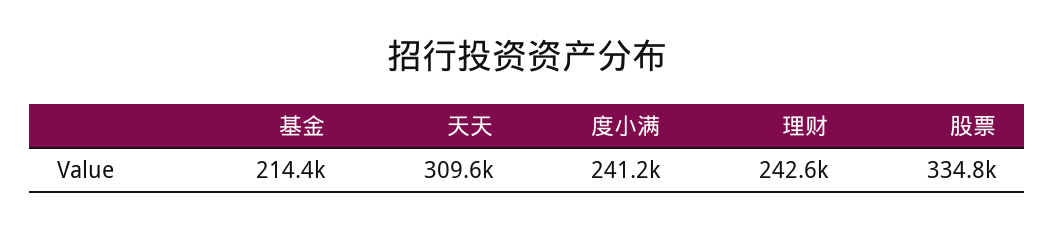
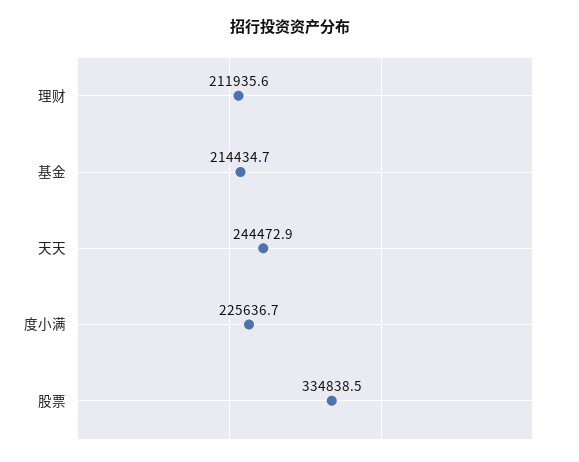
  {
    "基金": 214434.7,
-   "天天": 309600,
+   "天天": 244472.9,
-   "度小满": 241200,
+   "度小满": 225636.7,
-   "理财": 242600,
+   "理财": 211935.6,
    "股票": 334838.5
  }

